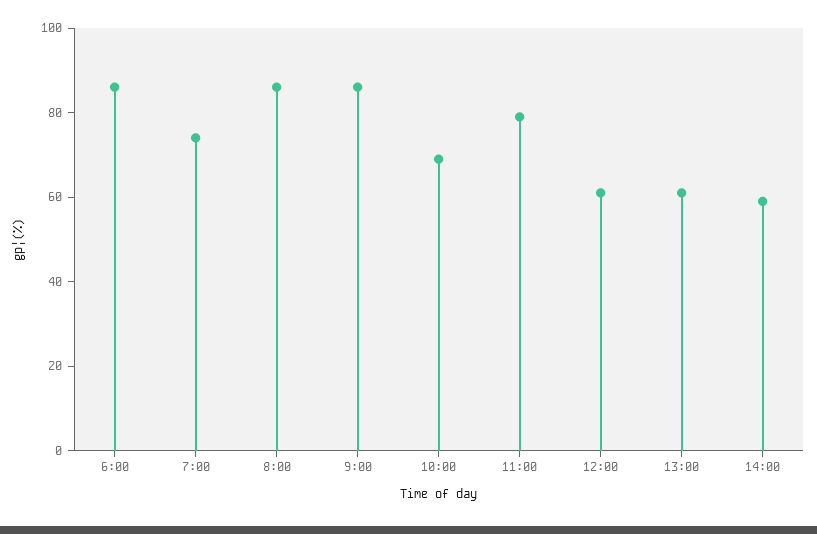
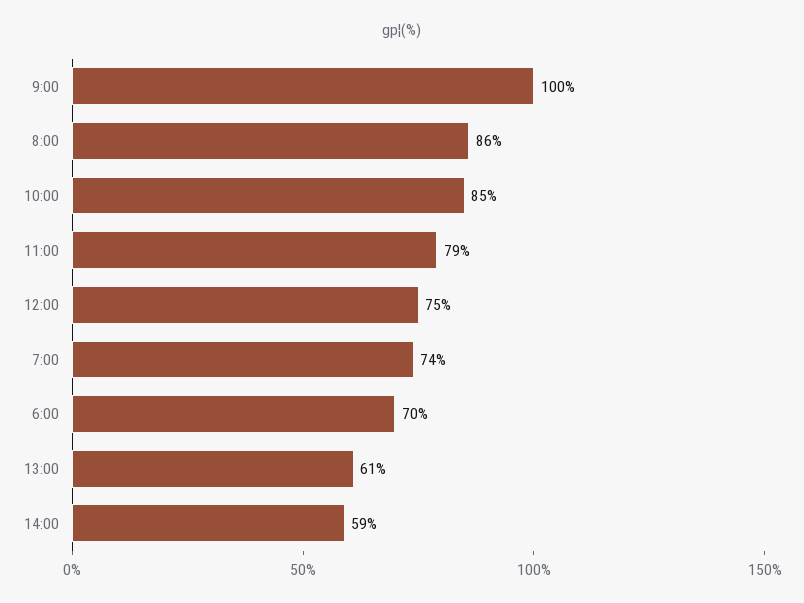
  {
-   "6:00": 85,
+   "6:00": 70,
    "7:00": 74,
    "8:00": 86,
-   "9:00": 85,
+   "9:00": 100,
-   "10:00": 70,
+   "10:00": 85,
    "11:00": 79,
-   "12:00": 60,
+   "12:00": 75,
    "13:00": 61,
    "14:00": 59
  }

